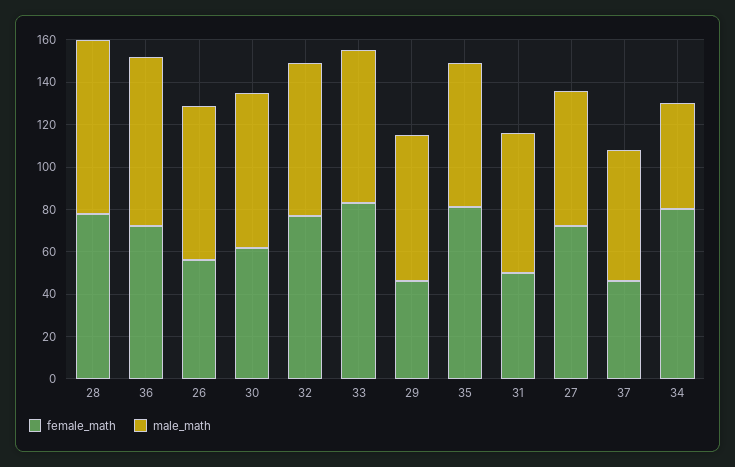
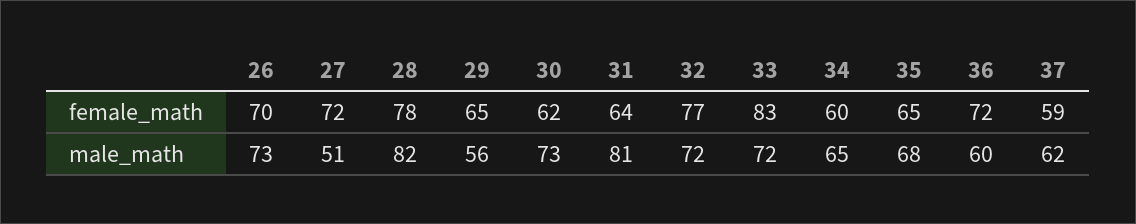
  {
    "female_math": {
      "28": 78,
      "36": 72,
-     "26": 55,
+     "26": 70,
      "30": 62,
      "32": 77,
      "33": 83,
-     "29": 45,
+     "29": 65,
-     "35": 80,
+     "35": 65,
-     "31": 50,
+     "31": 64,
      "27": 72,
-     "37": 45,
+     "37": 59,
-     "34": 80
+     "34": 60
    },
    "male_math": {
      "28": 82,
-     "36": 80,
+     "36": 60,
      "26": 73,
      "30": 73,
      "32": 72,
      "33": 72,
-     "29": 70,
+     "29": 56,
      "35": 68,
-     "31": 65,
+     "31": 81,
-     "27": 65,
+     "27": 51,
      "37": 62,
-     "34": 50
+     "34": 65
    }
  }

